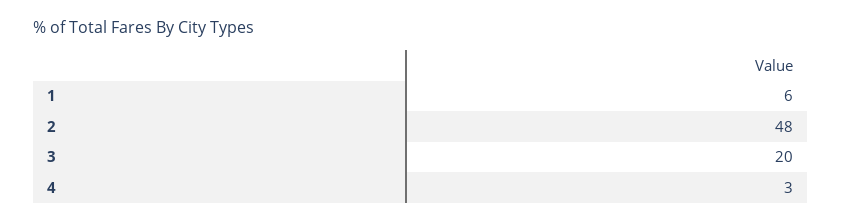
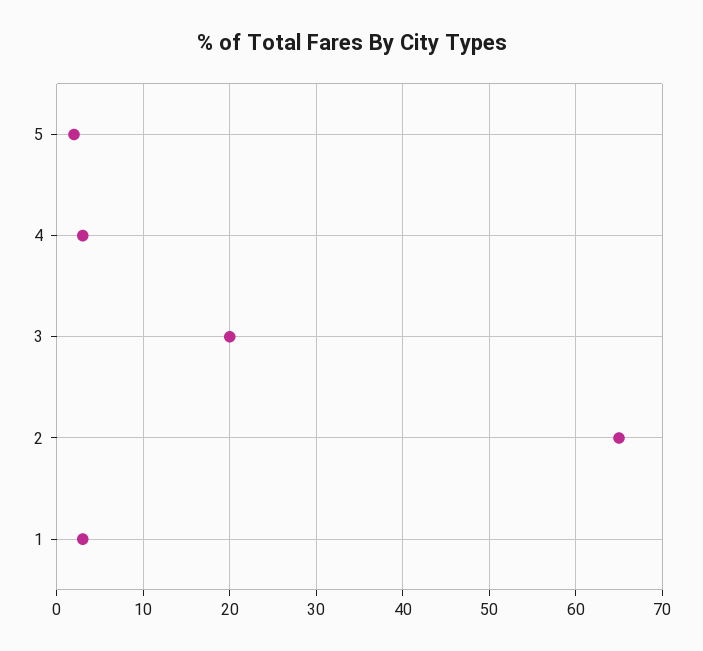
  {
-   "1": 6,
+   "1": 3,
-   "2": 48,
+   "2": 65,
    "3": 20,
-   "4": 3
+   "4": 3,
+   "5": 2
  }

